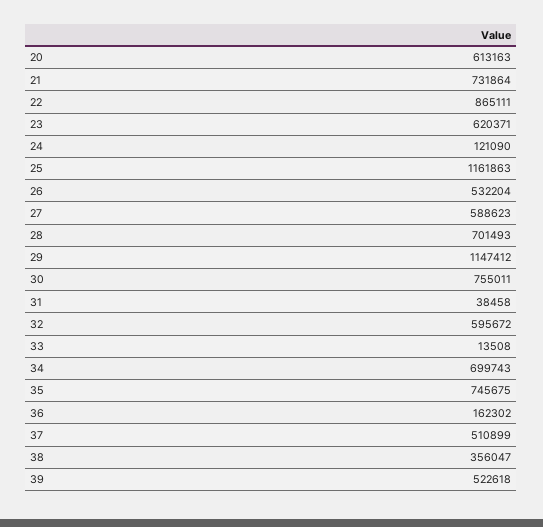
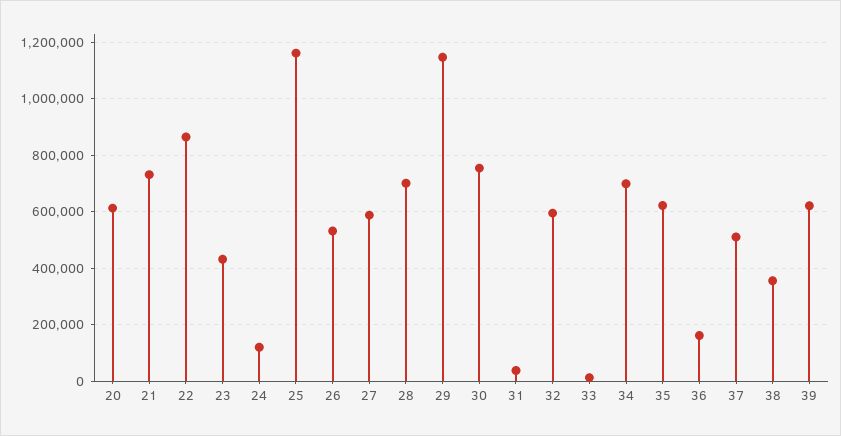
  {
    "20": 613163,
    "21": 731864,
    "22": 865111,
-   "23": 620371,
+   "23": 425000,
    "24": 121090,
    "25": 1161863,
    "26": 532204,
    "27": 588623,
    "28": 701493,
    "29": 1147412,
    "30": 755011,
    "31": 38458,
    "32": 595672,
    "33": 13508,
    "34": 699743,
-   "35": 745675,
+   "35": 625000,
    "36": 162302,
    "37": 510899,
    "38": 356047,
-   "39": 522618
+   "39": 625000
  }

